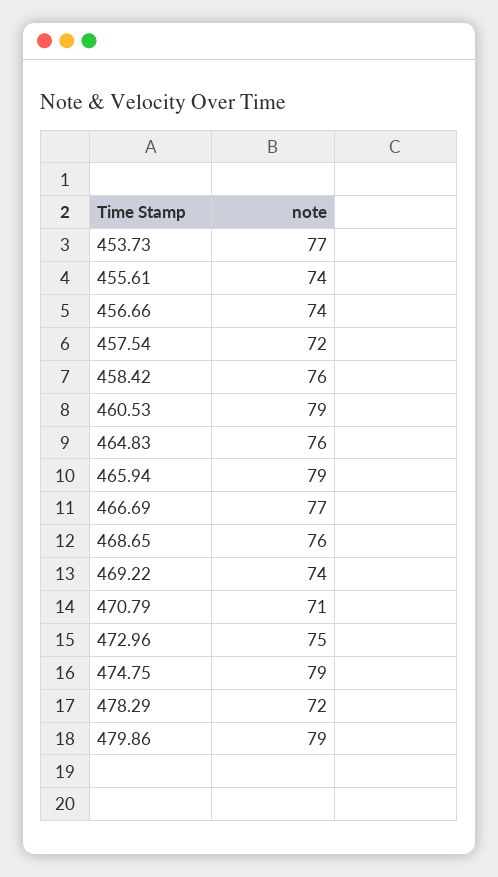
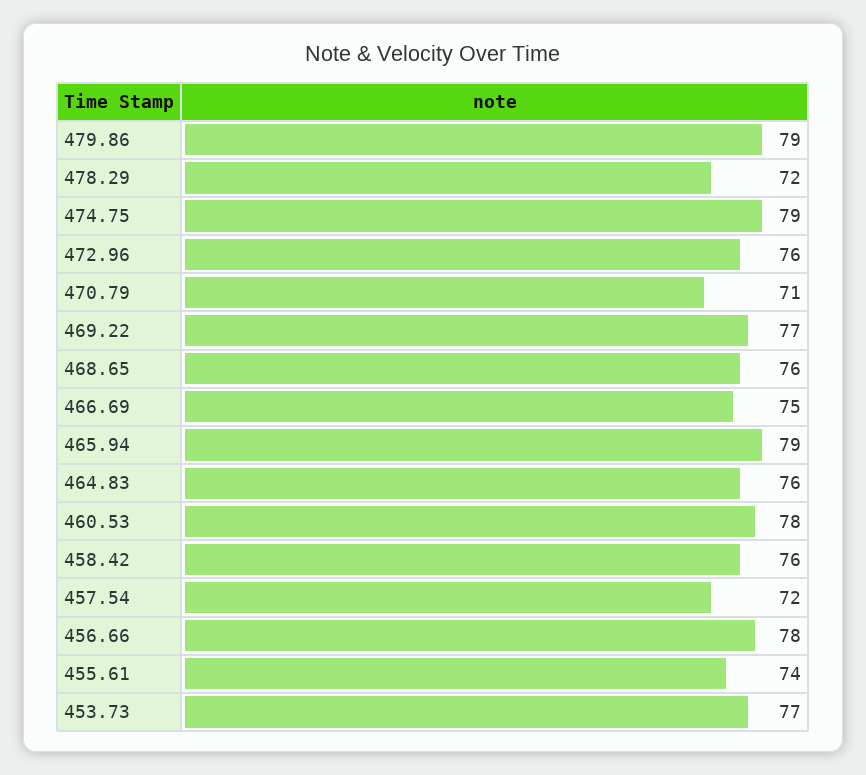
  {
    "453.73": 77,
    "455.61": 74,
-   "456.66": 74,
+   "456.66": 78,
    "457.54": 72,
    "458.42": 76,
-   "460.53": 79,
+   "460.53": 78,
    "464.83": 76,
    "465.94": 79,
-   "466.69": 77,
+   "466.69": 75,
    "468.65": 76,
-   "469.22": 74,
+   "469.22": 77,
    "470.79": 71,
-   "472.96": 75,
+   "472.96": 76,
    "474.75": 79,
    "478.29": 72,
    "479.86": 79
  }

